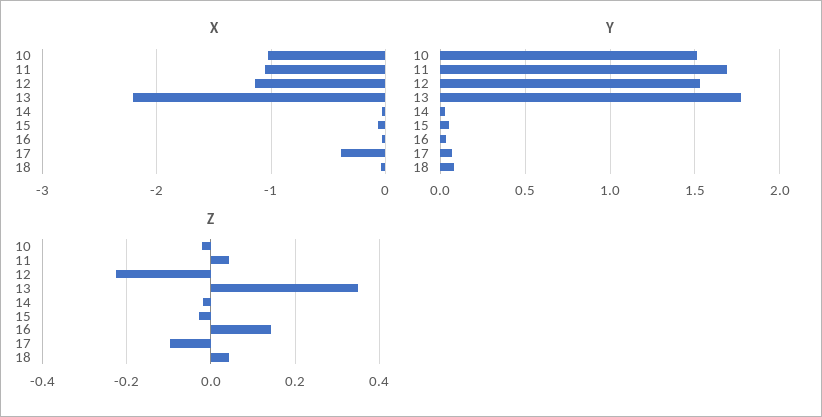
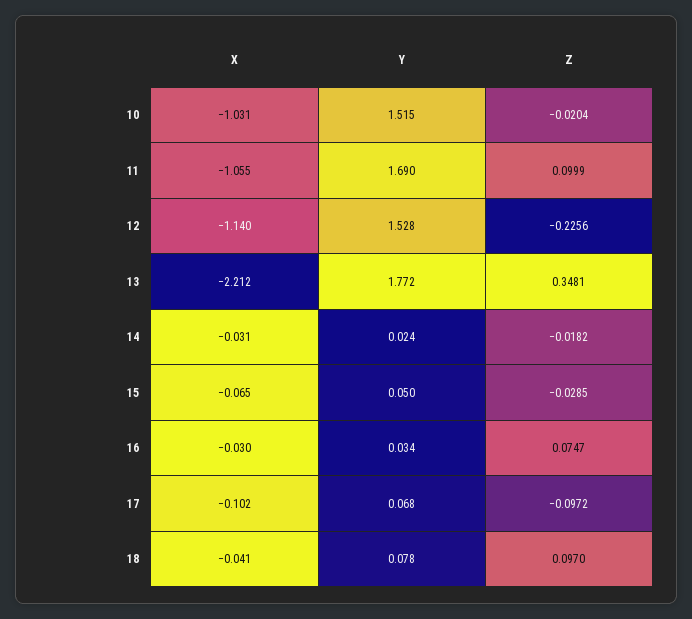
  {
    "X": {
      "10": -1.031,
      "11": -1.055,
      "12": -1.14,
      "13": -2.212,
      "14": -0.031,
      "15": -0.065,
      "16": -0.03,
-     "17": -0.4,
+     "17": -0.102,
      "18": -0.041
    },
    "Y": {
      "10": 1.515,
      "11": 1.69,
      "12": 1.528,
      "13": 1.772,
      "14": 0.024,
      "15": 0.05,
      "16": 0.034,
      "17": 0.068,
      "18": 0.078
    },
    "Z": {
      "10": -0.0204,
-     "11": 0.04,
+     "11": 0.0999,
      "12": -0.2256,
      "13": 0.3481,
      "14": -0.0182,
      "15": -0.0285,
-     "16": 0.14,
+     "16": 0.0747,
      "17": -0.0972,
-     "18": 0.04
+     "18": 0.097
    }
  }

